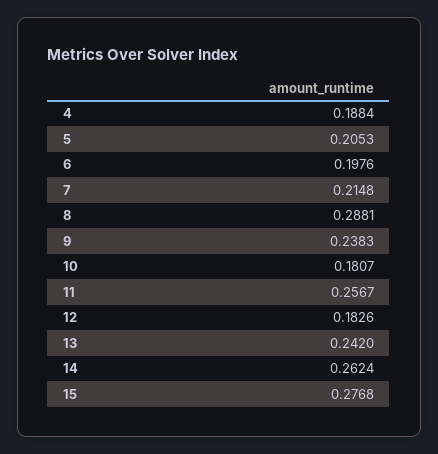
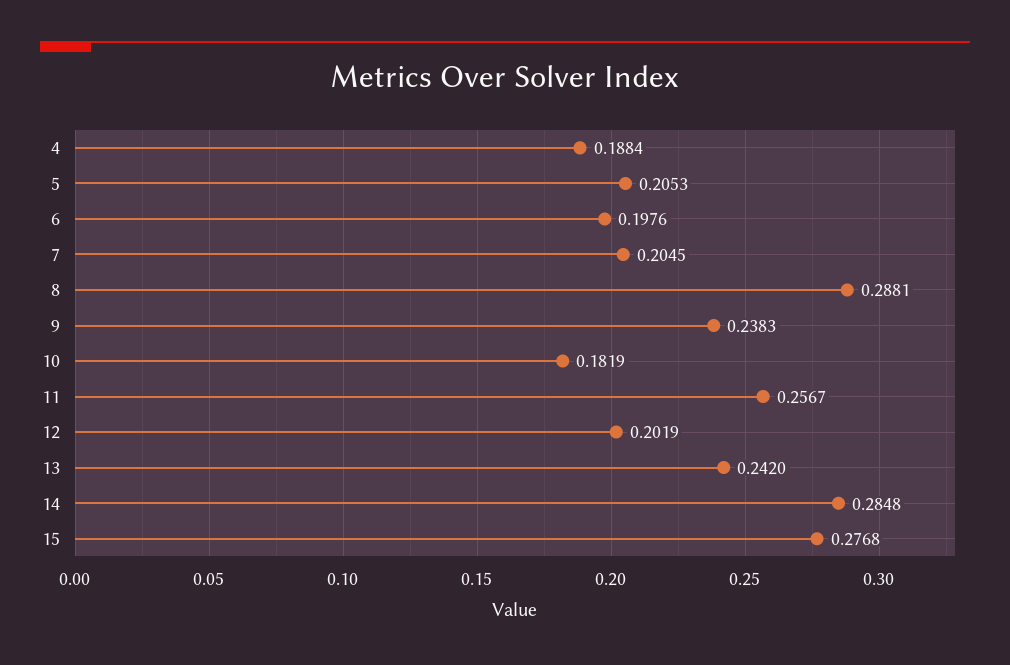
  {
    "4": 0.1884,
    "5": 0.2053,
    "6": 0.1976,
-   "7": 0.2148,
+   "7": 0.2045,
    "8": 0.2881,
    "9": 0.2383,
-   "10": 0.1807,
+   "10": 0.1819,
    "11": 0.2567,
-   "12": 0.1826,
+   "12": 0.2019,
    "13": 0.242,
-   "14": 0.2624,
+   "14": 0.2848,
    "15": 0.2768
  }

